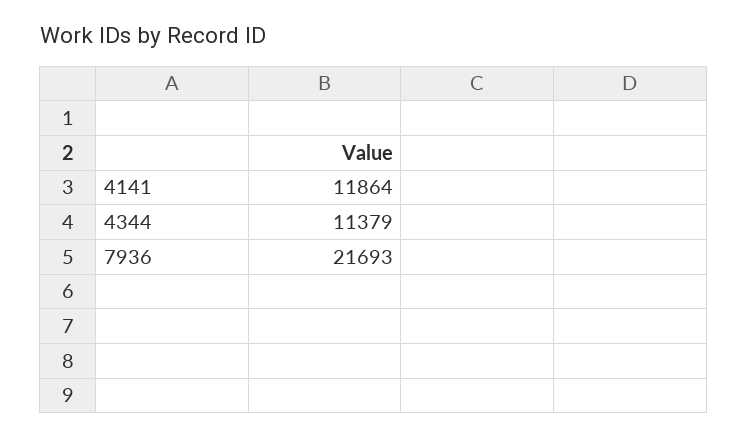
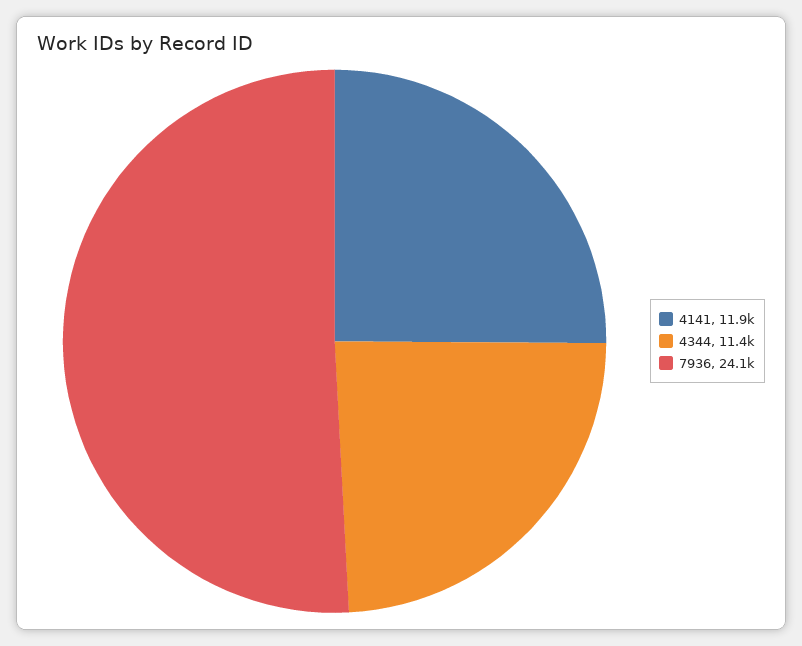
  {
    "4141": 11864,
    "4344": 11379,
-   "7936": 21693
+   "7936": 24100
  }

